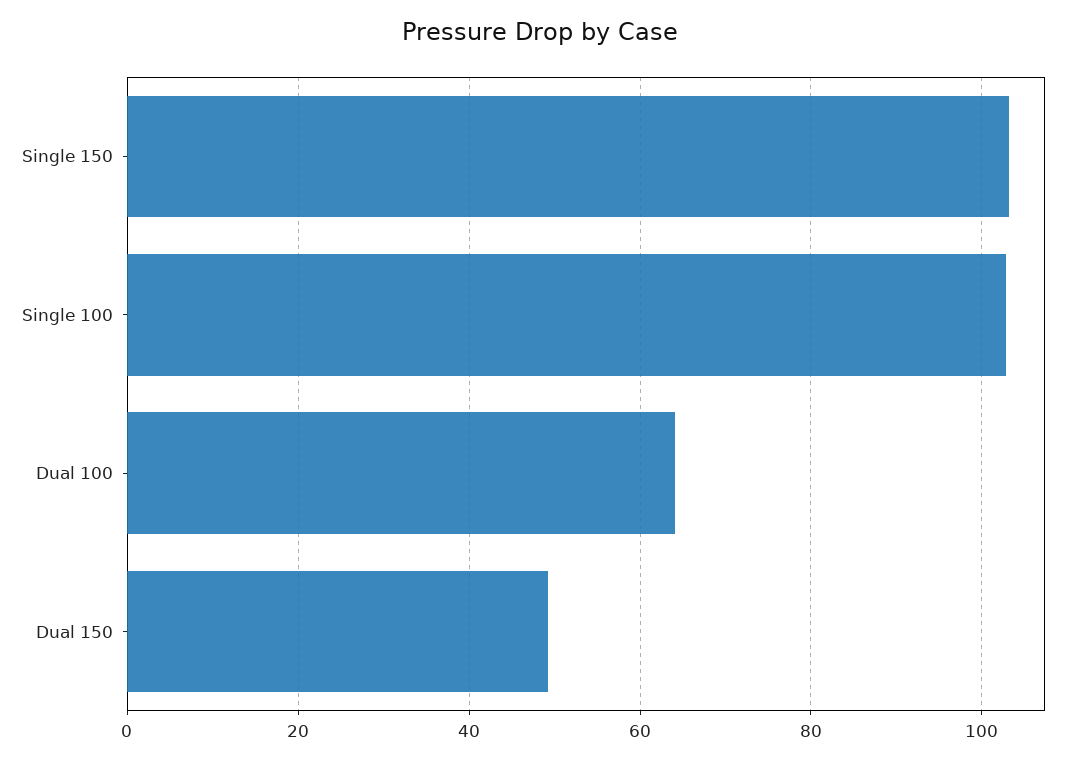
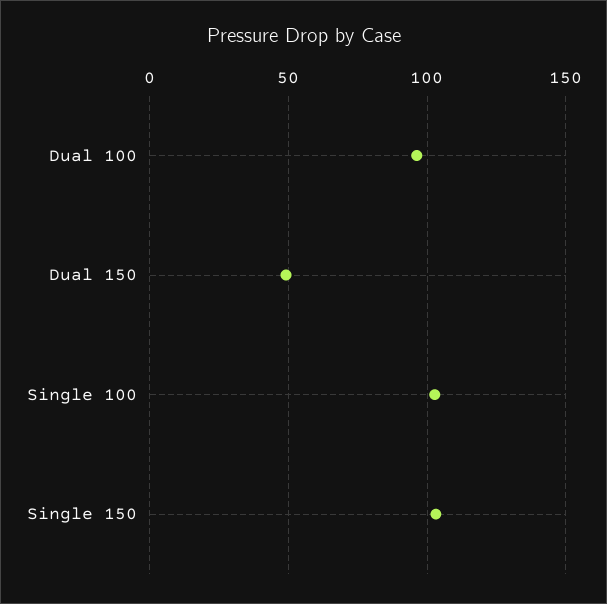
  {
    "Single 150": 104,
    "Single 100": 102,
-   "Dual 100": 64,
+   "Dual 100": 95,
    "Dual 150": 50
  }

